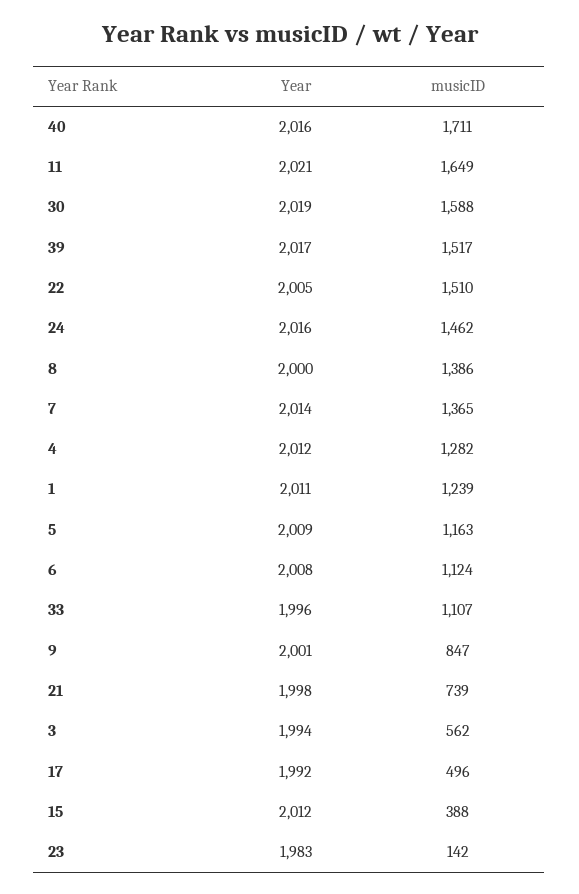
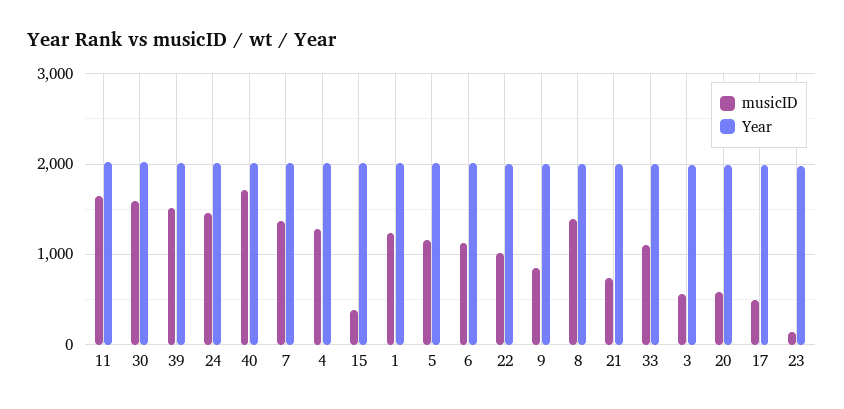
  {
    "Year": {
      "40": 2016,
      "11": 2021,
      "30": 2019,
      "39": 2017,
      "22": 2005,
      "24": 2016,
      "8": 2000,
      "7": 2014,
      "4": 2012,
      "1": 2011,
      "5": 2009,
      "6": 2008,
      "33": 1996,
      "9": 2001,
      "21": 1998,
      "3": 1994,
      "17": 1992,
      "15": 2012,
-     "23": 1983
+     "23": 1983,
+     "20": 2000
    },
    "musicID": {
      "40": 1711,
      "11": 1649,
      "30": 1588,
      "39": 1517,
-     "22": 1510,
+     "22": 1000,
      "24": 1462,
      "8": 1386,
      "7": 1365,
      "4": 1282,
      "1": 1239,
      "5": 1163,
      "6": 1124,
      "33": 1107,
      "9": 847,
      "21": 739,
      "3": 562,
      "17": 496,
      "15": 388,
-     "23": 142
+     "23": 142,
+     "20": 600
    }
  }

